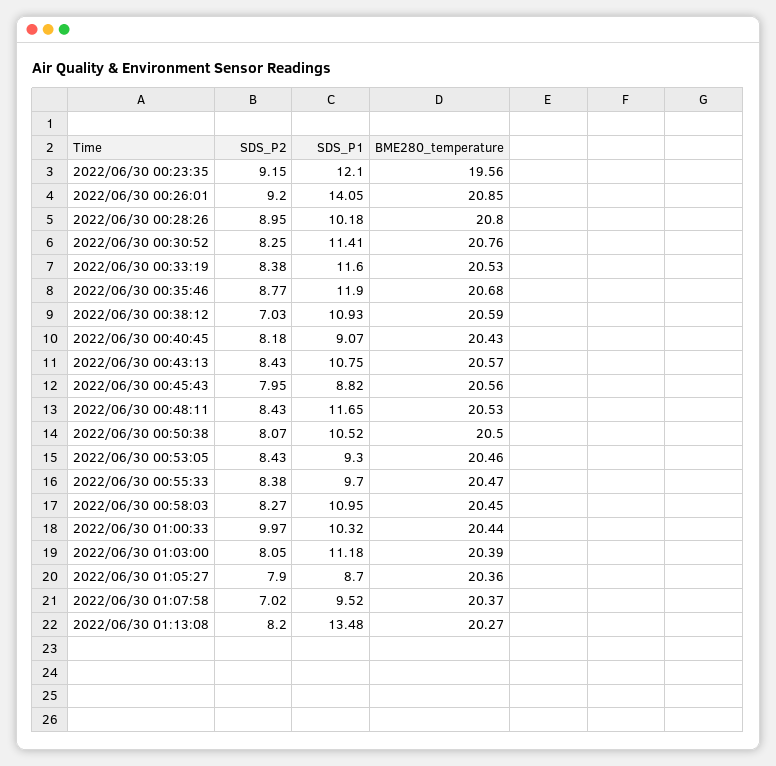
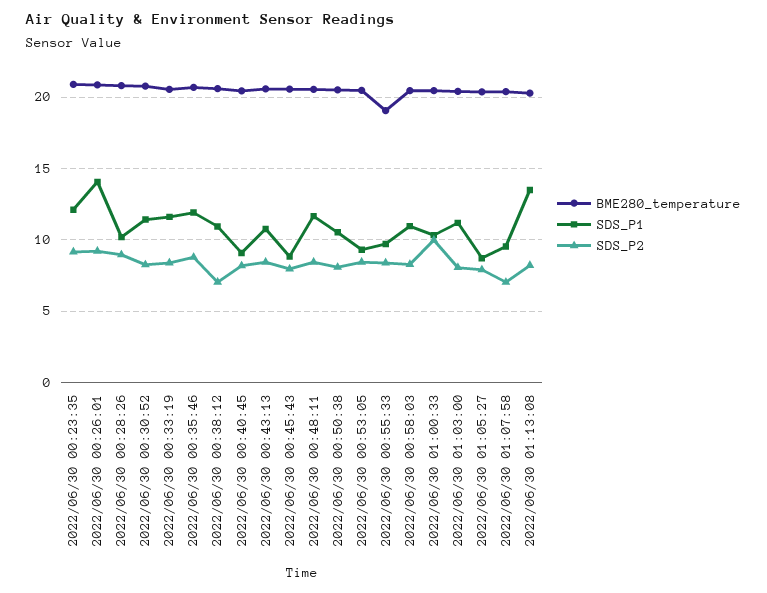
  {
    "SDS_P2": {
      "2022/06/30 00:23:35": 9.15,
      "2022/06/30 00:26:01": 9.2,
      "2022/06/30 00:28:26": 8.95,
      "2022/06/30 00:30:52": 8.25,
      "2022/06/30 00:33:19": 8.38,
      "2022/06/30 00:35:46": 8.77,
      "2022/06/30 00:38:12": 7.03,
      "2022/06/30 00:40:45": 8.18,
      "2022/06/30 00:43:13": 8.43,
      "2022/06/30 00:45:43": 7.95,
      "2022/06/30 00:48:11": 8.43,
      "2022/06/30 00:50:38": 8.07,
      "2022/06/30 00:53:05": 8.43,
      "2022/06/30 00:55:33": 8.38,
      "2022/06/30 00:58:03": 8.27,
      "2022/06/30 01:00:33": 9.97,
      "2022/06/30 01:03:00": 8.05,
      "2022/06/30 01:05:27": 7.9,
      "2022/06/30 01:07:58": 7.02,
      "2022/06/30 01:13:08": 8.2
    },
    "SDS_P1": {
      "2022/06/30 00:23:35": 12.1,
      "2022/06/30 00:26:01": 14.05,
      "2022/06/30 00:28:26": 10.18,
      "2022/06/30 00:30:52": 11.41,
      "2022/06/30 00:33:19": 11.6,
      "2022/06/30 00:35:46": 11.9,
      "2022/06/30 00:38:12": 10.93,
      "2022/06/30 00:40:45": 9.07,
      "2022/06/30 00:43:13": 10.75,
      "2022/06/30 00:45:43": 8.82,
      "2022/06/30 00:48:11": 11.65,
      "2022/06/30 00:50:38": 10.52,
      "2022/06/30 00:53:05": 9.3,
      "2022/06/30 00:55:33": 9.7,
      "2022/06/30 00:58:03": 10.95,
      "2022/06/30 01:00:33": 10.32,
      "2022/06/30 01:03:00": 11.18,
      "2022/06/30 01:05:27": 8.7,
      "2022/06/30 01:07:58": 9.52,
      "2022/06/30 01:13:08": 13.48
    },
    "BME280_temperature": {
-     "2022/06/30 00:23:35": 19.56,
+     "2022/06/30 00:23:35": 21,
      "2022/06/30 00:26:01": 20.85,
      "2022/06/30 00:28:26": 20.8,
      "2022/06/30 00:30:52": 20.76,
      "2022/06/30 00:33:19": 20.53,
      "2022/06/30 00:35:46": 20.68,
      "2022/06/30 00:38:12": 20.59,
      "2022/06/30 00:40:45": 20.43,
      "2022/06/30 00:43:13": 20.57,
      "2022/06/30 00:45:43": 20.56,
      "2022/06/30 00:48:11": 20.53,
      "2022/06/30 00:50:38": 20.5,
      "2022/06/30 00:53:05": 20.46,
-     "2022/06/30 00:55:33": 20.47,
+     "2022/06/30 00:55:33": 19,
      "2022/06/30 00:58:03": 20.45,
      "2022/06/30 01:00:33": 20.44,
      "2022/06/30 01:03:00": 20.39,
      "2022/06/30 01:05:27": 20.36,
      "2022/06/30 01:07:58": 20.37,
      "2022/06/30 01:13:08": 20.27
    }
  }

